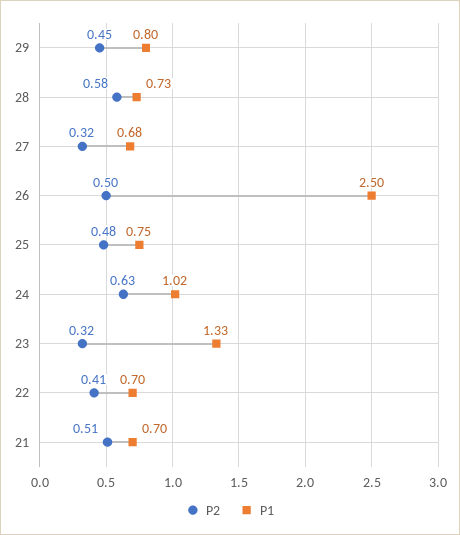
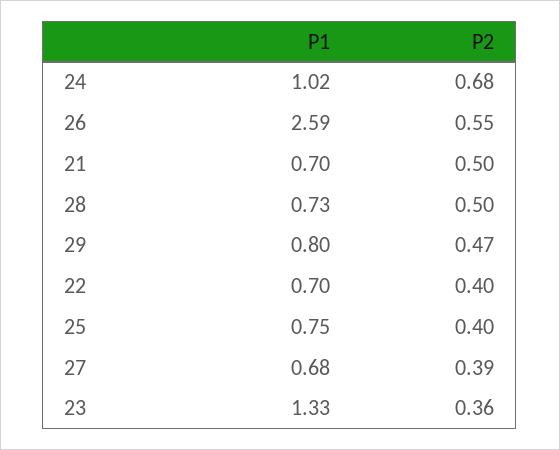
  {
    "P2": {
-     "29": 0.45,
+     "29": 0.47,
-     "28": 0.58,
+     "28": 0.5,
-     "27": 0.32,
+     "27": 0.39,
-     "26": 0.5,
+     "26": 0.55,
-     "25": 0.48,
+     "25": 0.4,
-     "24": 0.63,
+     "24": 0.68,
-     "23": 0.32,
+     "23": 0.36,
-     "22": 0.41,
+     "22": 0.4,
-     "21": 0.51
+     "21": 0.5
    },
    "P1": {
      "29": 0.8,
      "28": 0.73,
      "27": 0.68,
-     "26": 2.5,
+     "26": 2.59,
      "25": 0.75,
      "24": 1.02,
      "23": 1.33,
      "22": 0.7,
      "21": 0.7
    }
  }

